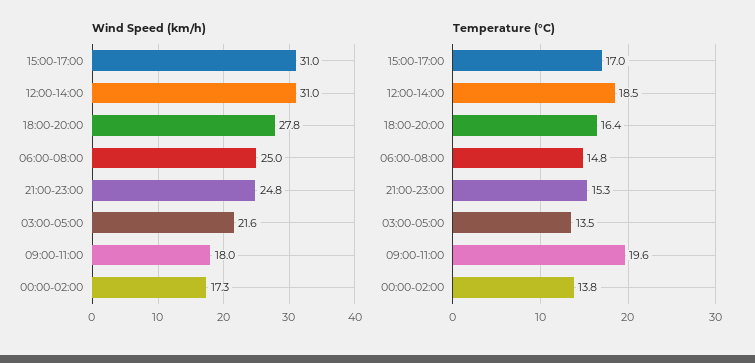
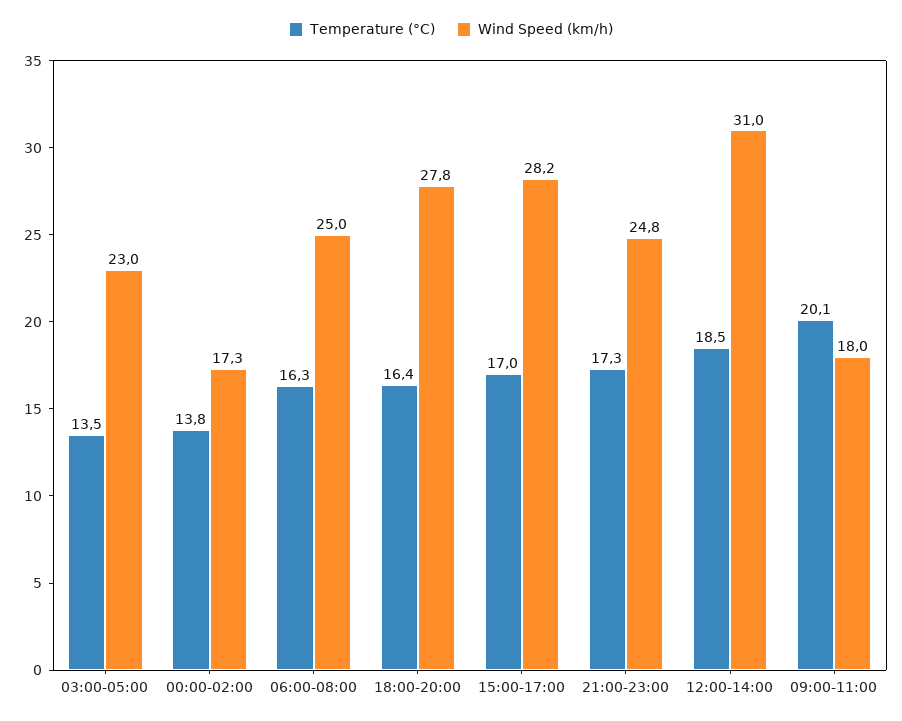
  {
    "Wind Speed (km/h)": {
-     "15:00-17:00": 31,
+     "15:00-17:00": 28.2,
      "12:00-14:00": 31,
      "18:00-20:00": 27.8,
      "06:00-08:00": 25,
      "21:00-23:00": 24.8,
-     "03:00-05:00": 21.6,
+     "03:00-05:00": 23,
      "09:00-11:00": 18,
      "00:00-02:00": 17.3
    },
    "Temperature (°C)": {
      "15:00-17:00": 17,
      "12:00-14:00": 18.5,
      "18:00-20:00": 16.4,
-     "06:00-08:00": 14.8,
+     "06:00-08:00": 16.3,
-     "21:00-23:00": 15.3,
+     "21:00-23:00": 17.3,
      "03:00-05:00": 13.5,
-     "09:00-11:00": 19.6,
+     "09:00-11:00": 20.1,
      "00:00-02:00": 13.8
    }
  }

